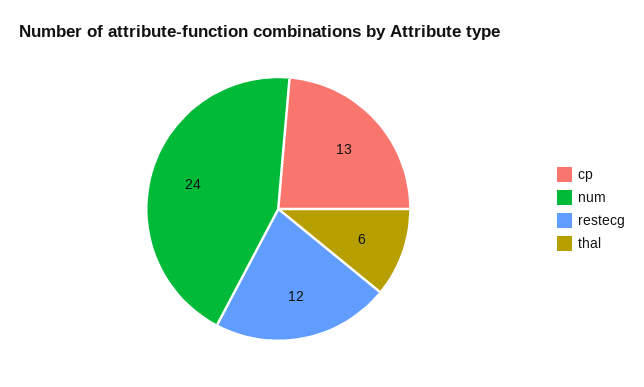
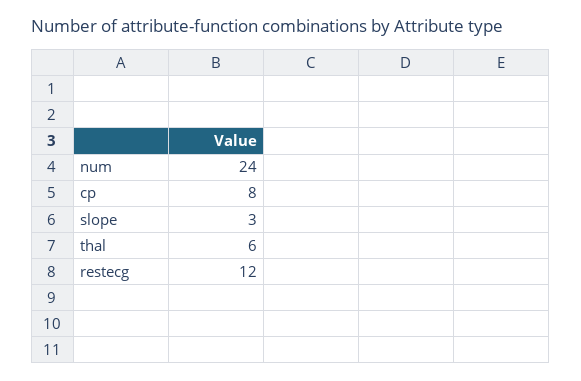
  {
-   "cp": 13,
+   "cp": 8,
    "num": 24,
    "restecg": 12,
-   "thal": 6
+   "thal": 6,
+   "slope": 3
  }

